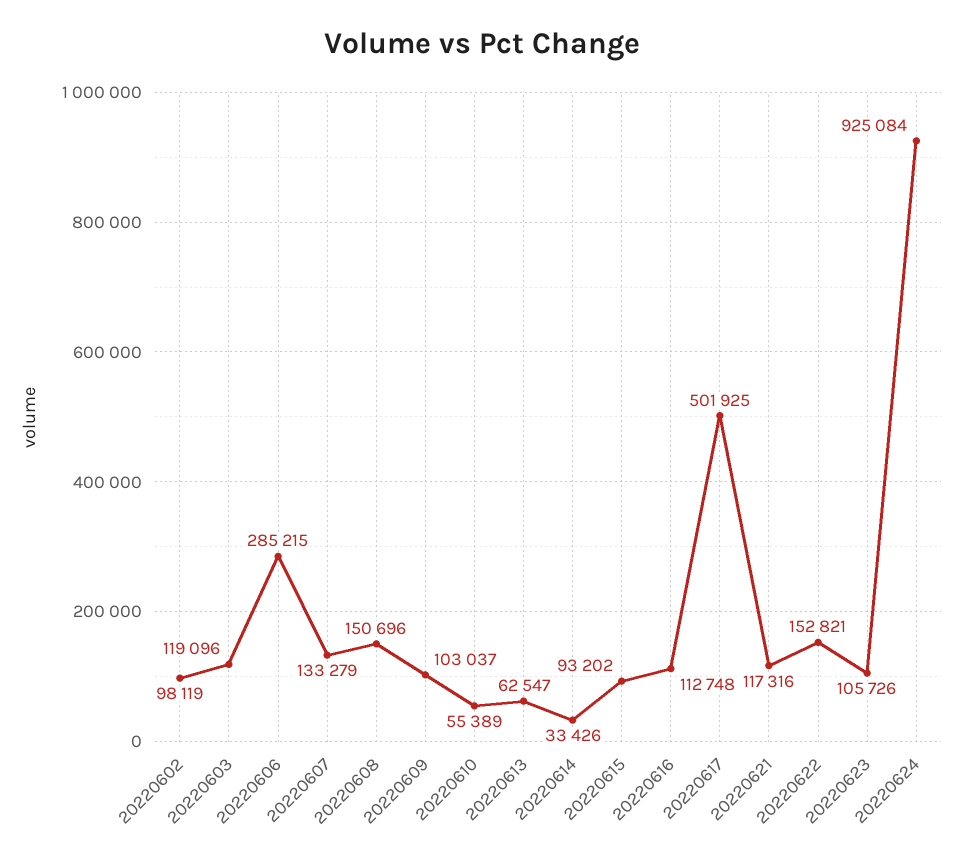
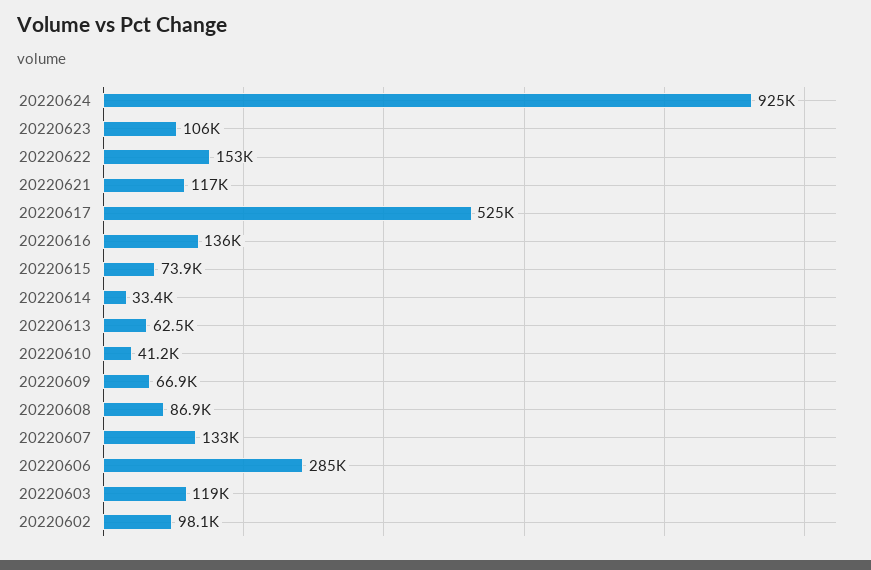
  {
    "20220602": 98119,
    "20220603": 119096,
    "20220606": 285215,
    "20220607": 133279,
-   "20220608": 150696,
+   "20220608": 86900,
-   "20220609": 103037,
+   "20220609": 66900,
-   "20220610": 55389,
+   "20220610": 41200,
    "20220613": 62547,
    "20220614": 33426,
-   "20220615": 93202,
+   "20220615": 73900,
-   "20220616": 112748,
+   "20220616": 136000,
-   "20220617": 501925,
+   "20220617": 525000,
    "20220621": 117316,
    "20220622": 152821,
    "20220623": 105726,
    "20220624": 925084
  }

